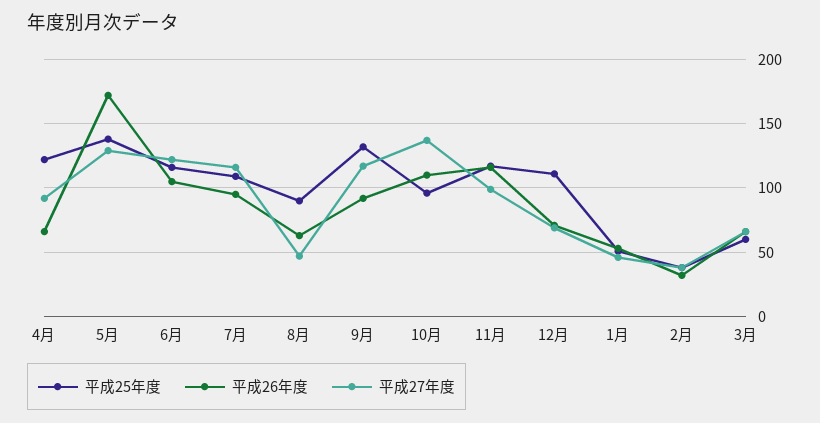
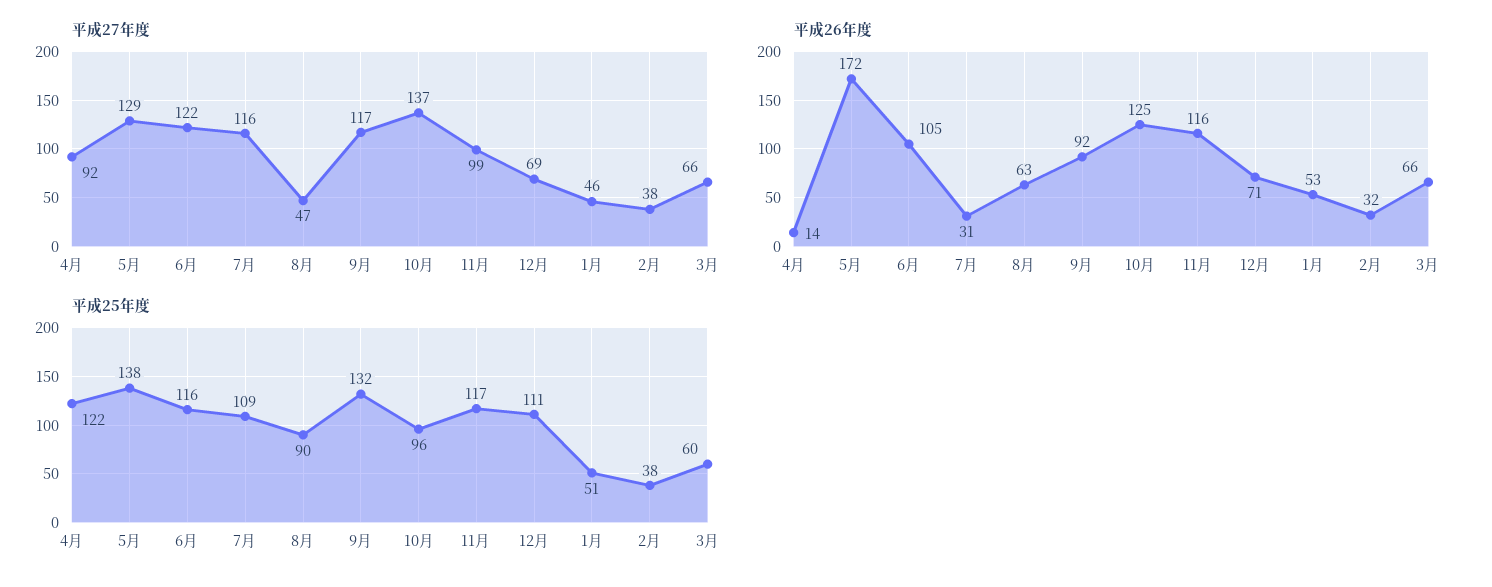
  {
    "平成25年度": {
      "4月": 122,
      "5月": 138,
      "6月": 116,
      "7月": 109,
      "8月": 90,
      "9月": 132,
      "10月": 96,
      "11月": 117,
      "12月": 111,
      "1月": 51,
      "2月": 38,
      "3月": 60
    },
    "平成26年度": {
-     "4月": 65,
+     "4月": 14,
      "5月": 172,
      "6月": 105,
-     "7月": 95,
+     "7月": 31,
      "8月": 63,
      "9月": 92,
-     "10月": 110,
+     "10月": 125,
      "11月": 116,
      "12月": 71,
      "1月": 53,
      "2月": 32,
      "3月": 66
    },
    "平成27年度": {
      "4月": 92,
      "5月": 129,
      "6月": 122,
      "7月": 116,
      "8月": 47,
      "9月": 117,
      "10月": 137,
      "11月": 99,
      "12月": 69,
      "1月": 46,
      "2月": 38,
      "3月": 66
    }
  }

